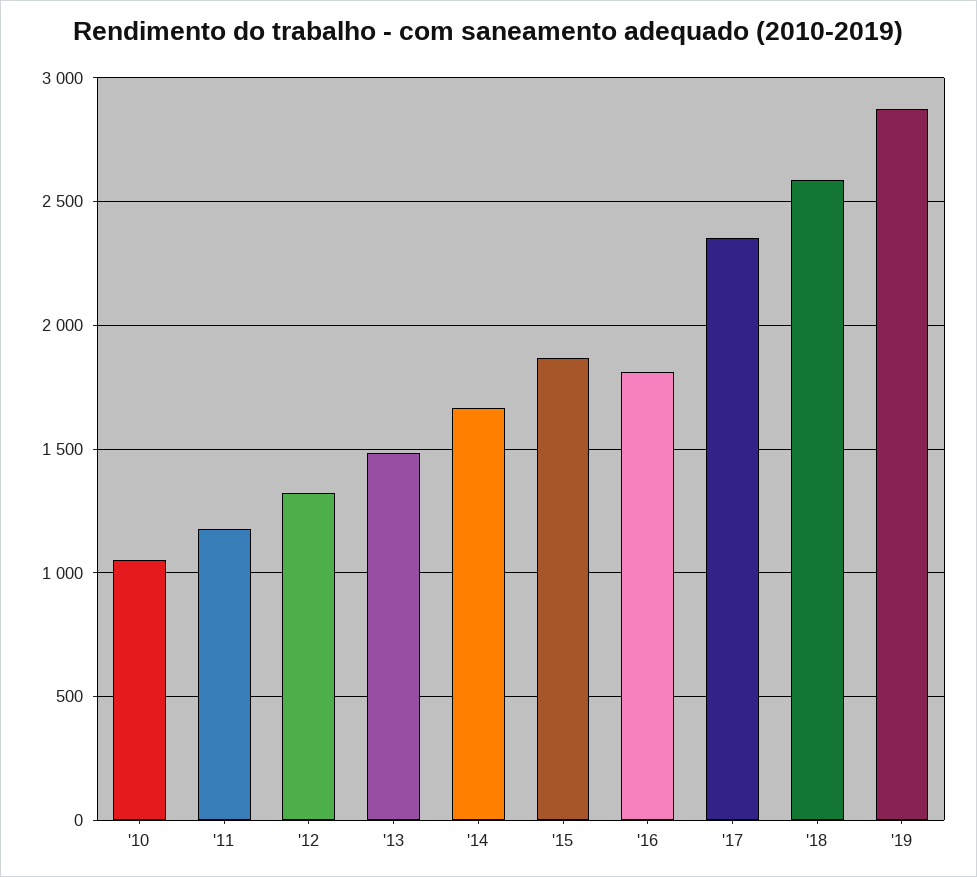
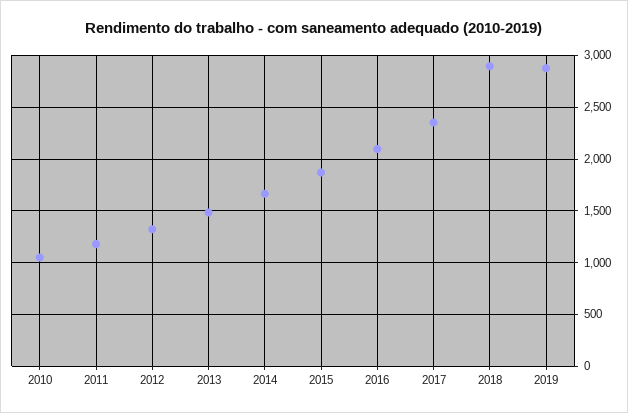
  {
    "'10": 1050,
    "'11": 1200,
    "'12": 1300,
    "'13": 1500,
    "'14": 1650,
    "'15": 1850,
-   "'16": 1800,
+   "'16": 2100,
    "'17": 2350,
-   "'18": 2600,
+   "'18": 2900,
    "'19": 2900
  }

